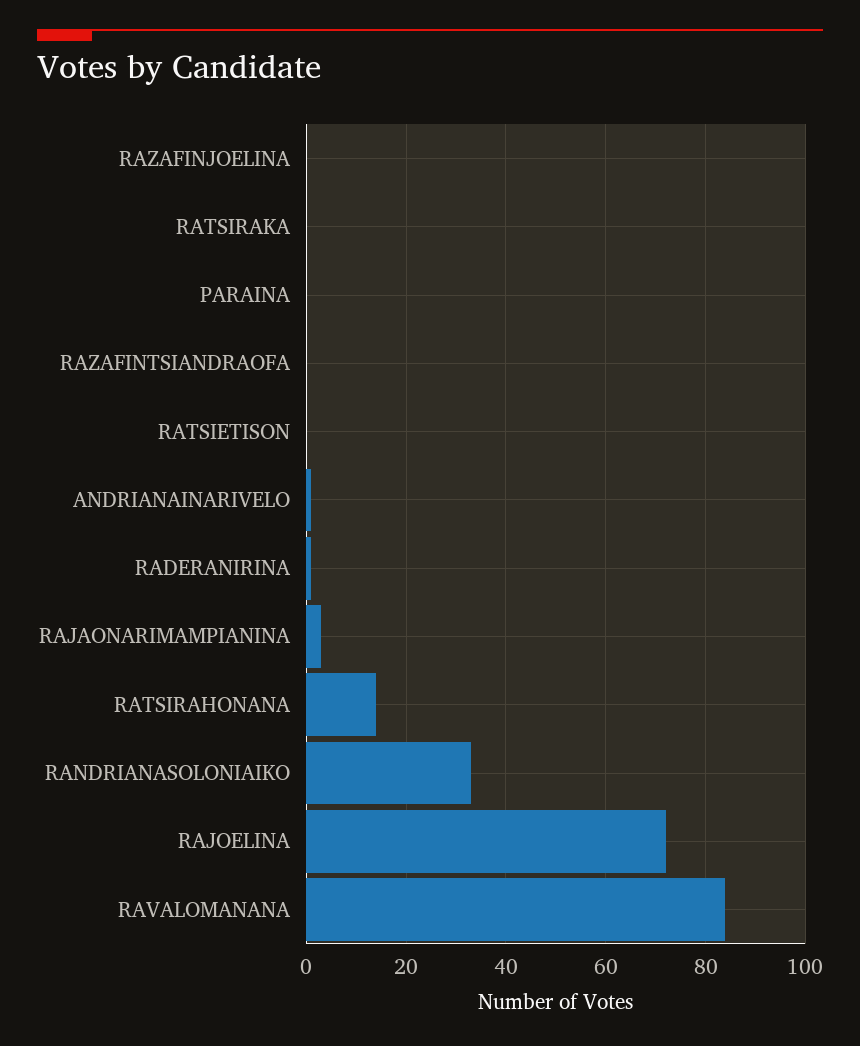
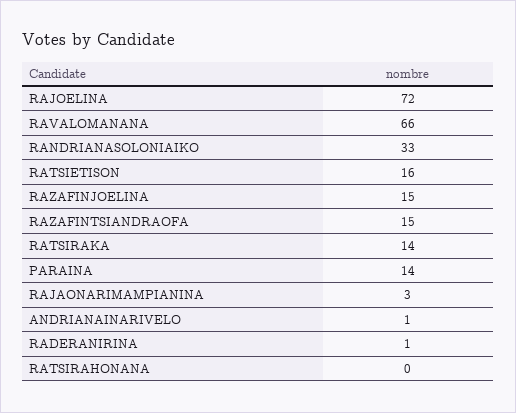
  {
-   "RAZAFINJOELINA": 0,
+   "RAZAFINJOELINA": 15,
-   "RATSIRAKA": 0,
+   "RATSIRAKA": 14,
-   "PARAINA": 0,
+   "PARAINA": 14,
-   "RAZAFINTSIANDRAOFA": 0,
+   "RAZAFINTSIANDRAOFA": 15,
-   "RATSIETISON": 0,
+   "RATSIETISON": 16,
    "ANDRIANAINARIVELO": 1,
    "RADERANIRINA": 1,
    "RAJAONARIMAMPIANINA": 3,
-   "RATSIRAHONANA": 15,
+   "RATSIRAHONANA": 0,
    "RANDRIANASOLONIAIKO": 33,
    "RAJOELINA": 72,
-   "RAVALOMANANA": 85
+   "RAVALOMANANA": 66
  }

